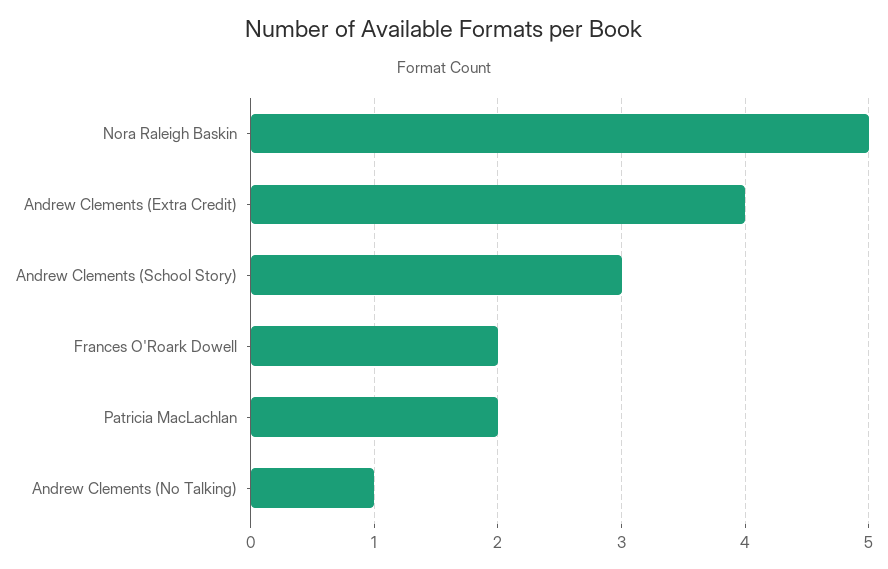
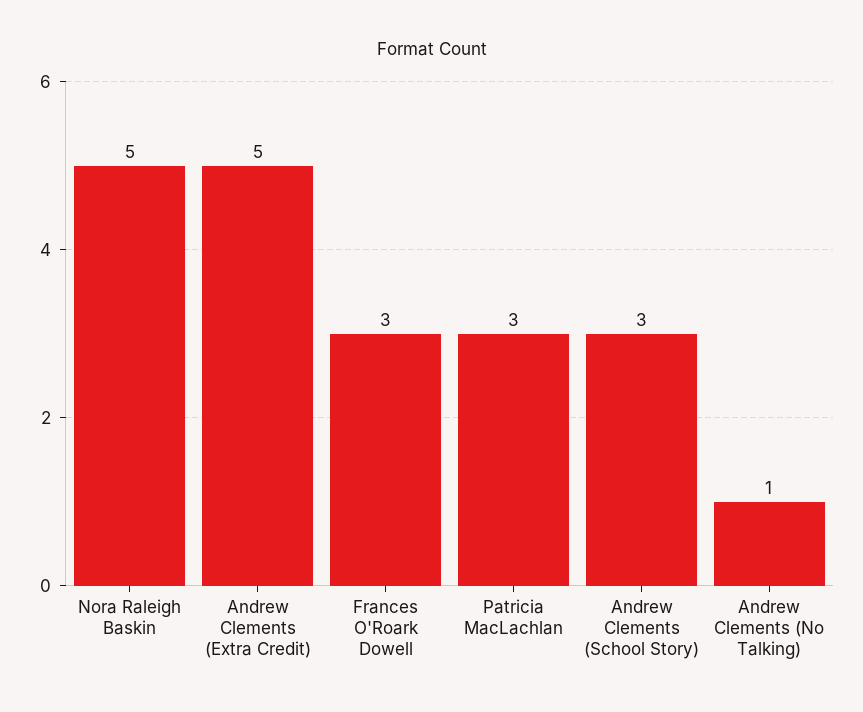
  {
    "Nora Raleigh Baskin": 5,
-   "Andrew Clements (Extra Credit)": 4,
+   "Andrew Clements (Extra Credit)": 5,
    "Andrew Clements (School Story)": 3,
-   "Frances O'Roark Dowell": 2,
+   "Frances O'Roark Dowell": 3,
-   "Patricia MacLachlan": 2,
+   "Patricia MacLachlan": 3,
    "Andrew Clements (No Talking)": 1
  }

